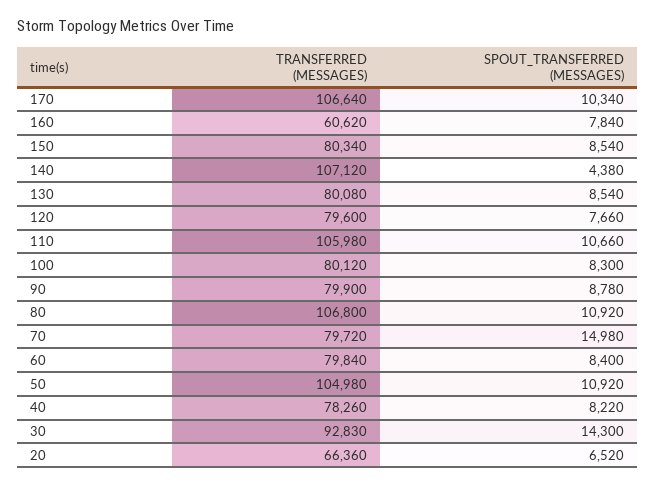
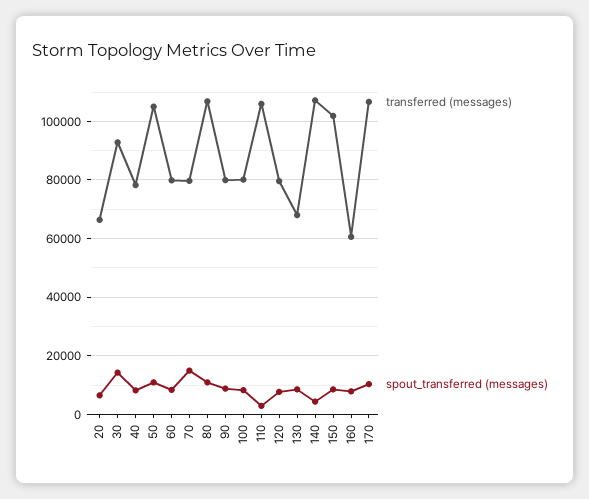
  {
    "TRANSFERRED (MESSAGES)": {
      "170": 106640,
      "160": 60620,
-     "150": 80340,
+     "150": 102500,
      "140": 107120,
-     "130": 80080,
+     "130": 67500,
      "120": 79600,
      "110": 105980,
      "100": 80120,
      "90": 79900,
      "80": 106800,
      "70": 79720,
      "60": 79840,
      "50": 104980,
      "40": 78260,
      "30": 92830,
      "20": 66360
    },
    "SPOUT_TRANSFERRED (MESSAGES)": {
      "170": 10340,
      "160": 7840,
      "150": 8540,
      "140": 4380,
      "130": 8540,
      "120": 7660,
-     "110": 10660,
+     "110": 2500,
      "100": 8300,
      "90": 8780,
      "80": 10920,
      "70": 14980,
      "60": 8400,
      "50": 10920,
      "40": 8220,
      "30": 14300,
      "20": 6520
    }
  }

